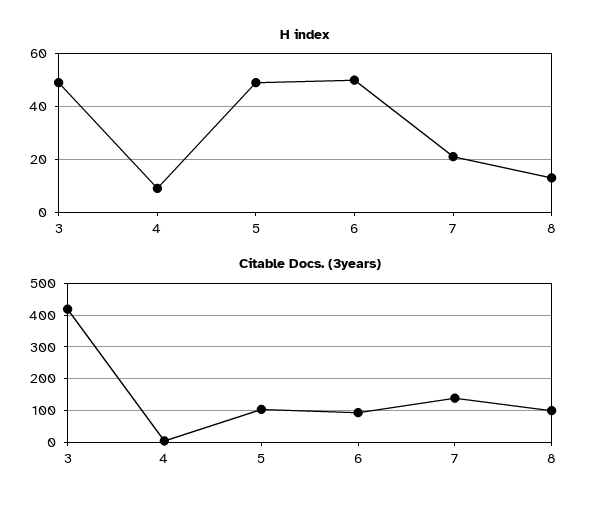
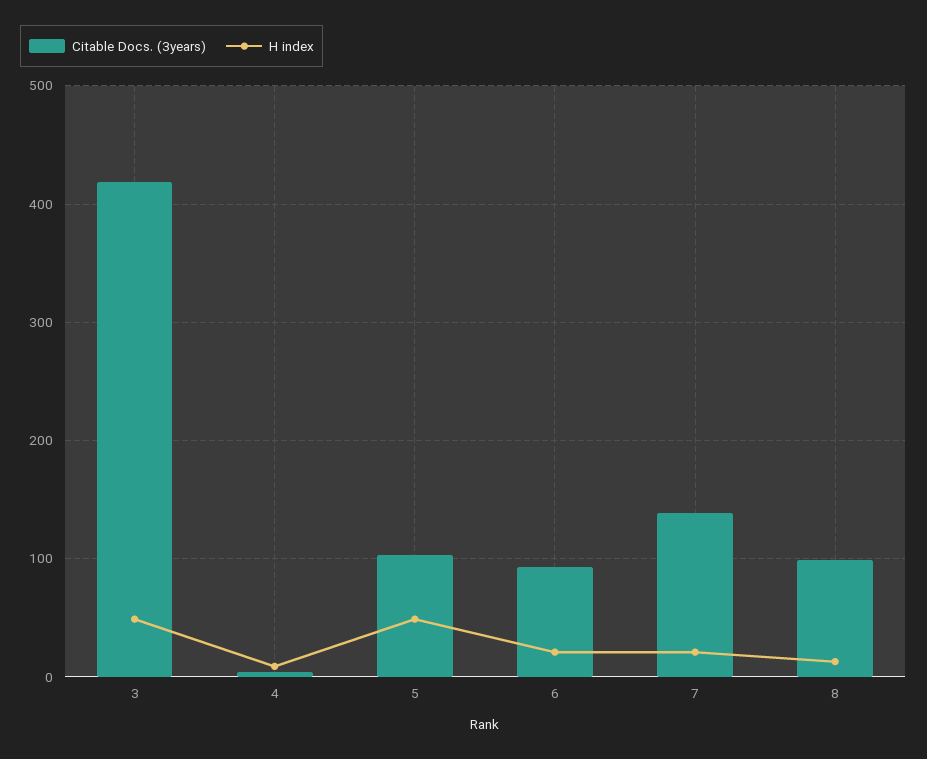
  {
    "H index": {
      "3": 50,
      "4": 10,
      "5": 50,
-     "6": 50,
+     "6": 20,
      "7": 20,
      "8": 15
    },
    "Citable Docs. (3years)": {
      "3": 420,
      "4": 0,
      "5": 100,
      "6": 90,
      "7": 140,
      "8": 100
    }
  }

